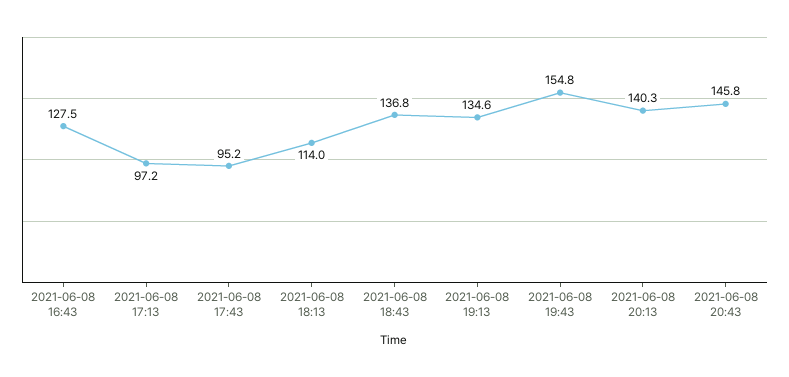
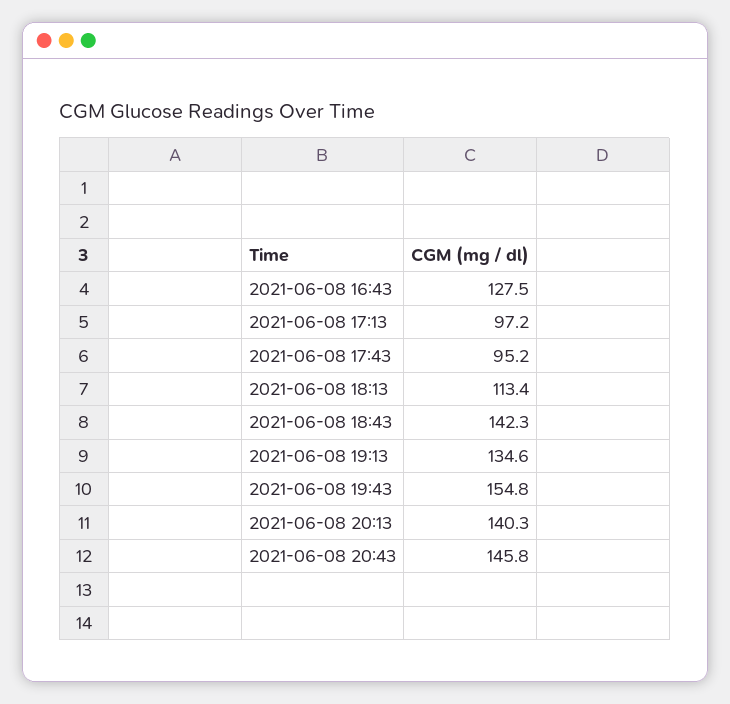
  {
    "2021-06-08 16:43": 127.5,
    "2021-06-08 17:13": 97.2,
    "2021-06-08 17:43": 95.2,
-   "2021-06-08 18:13": 114,
+   "2021-06-08 18:13": 113.4,
-   "2021-06-08 18:43": 136.8,
+   "2021-06-08 18:43": 142.3,
    "2021-06-08 19:13": 134.6,
    "2021-06-08 19:43": 154.8,
    "2021-06-08 20:13": 140.3,
    "2021-06-08 20:43": 145.8
  }

